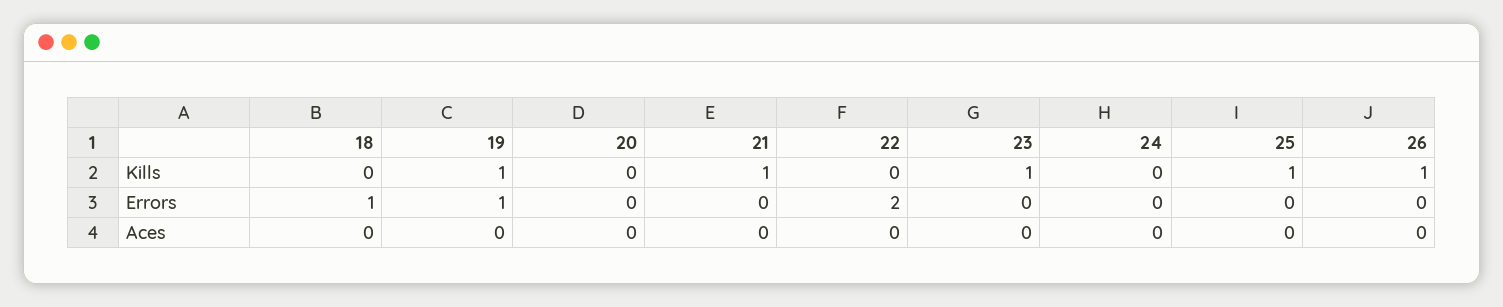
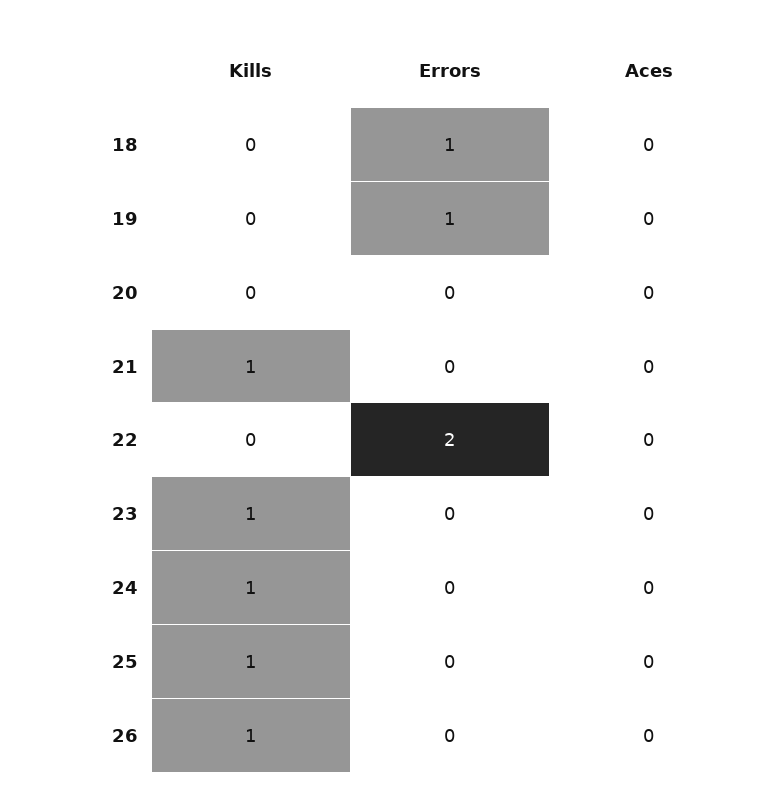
  {
    "18": {
      "Kills": 0,
      "Errors": 1,
      "Aces": 0
    },
    "19": {
-     "Kills": 1,
+     "Kills": 0,
      "Errors": 1,
      "Aces": 0
    },
    "20": {
      "Kills": 0,
      "Errors": 0,
      "Aces": 0
    },
    "21": {
      "Kills": 1,
      "Errors": 0,
      "Aces": 0
    },
    "22": {
      "Kills": 0,
      "Errors": 2,
      "Aces": 0
    },
    "23": {
      "Kills": 1,
      "Errors": 0,
      "Aces": 0
    },
    "24": {
-     "Kills": 0,
+     "Kills": 1,
      "Errors": 0,
      "Aces": 0
    },
    "25": {
      "Kills": 1,
      "Errors": 0,
      "Aces": 0
    },
    "26": {
      "Kills": 1,
      "Errors": 0,
      "Aces": 0
    }
  }

